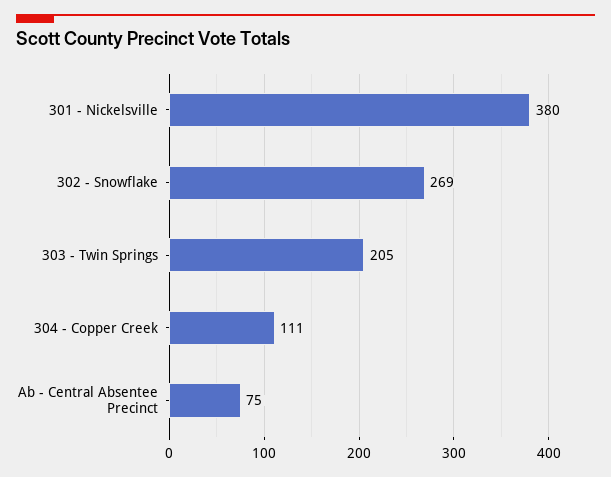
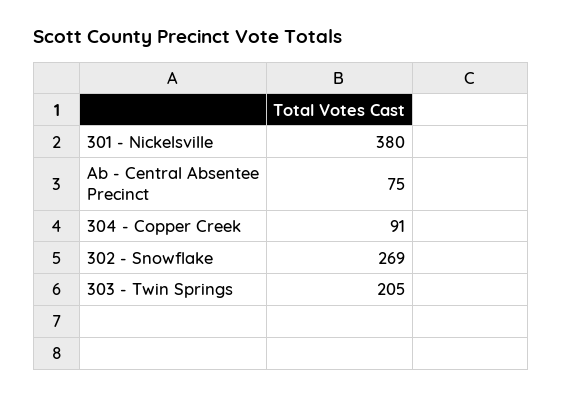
  {
    "301 - Nickelsville": 380,
    "302 - Snowflake": 269,
    "303 - Twin Springs": 205,
-   "304 - Copper Creek": 111,
+   "304 - Copper Creek": 91,
    "Ab - Central Absentee Precinct": 75
  }

